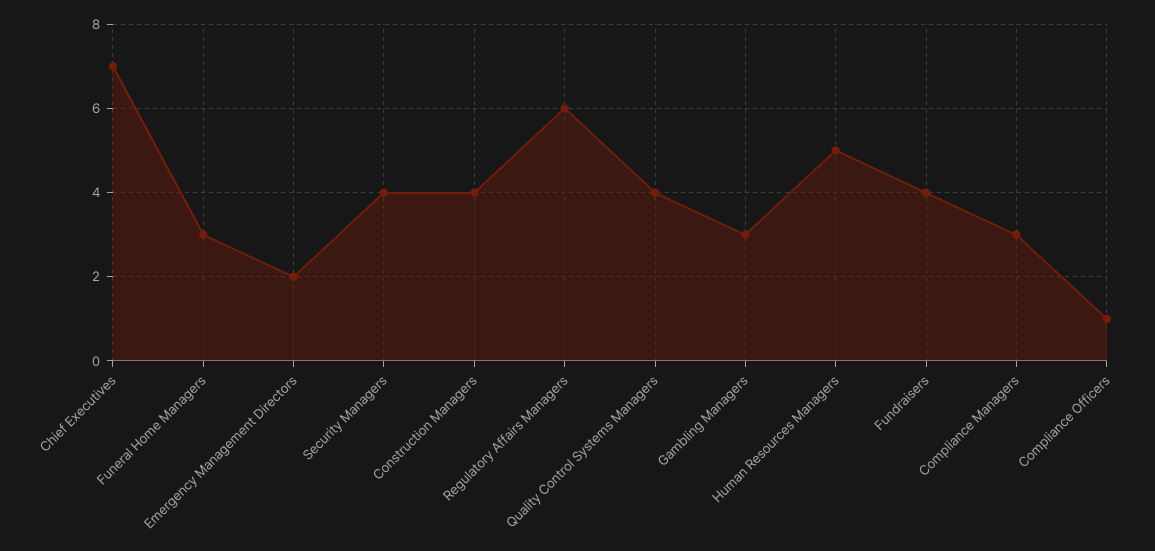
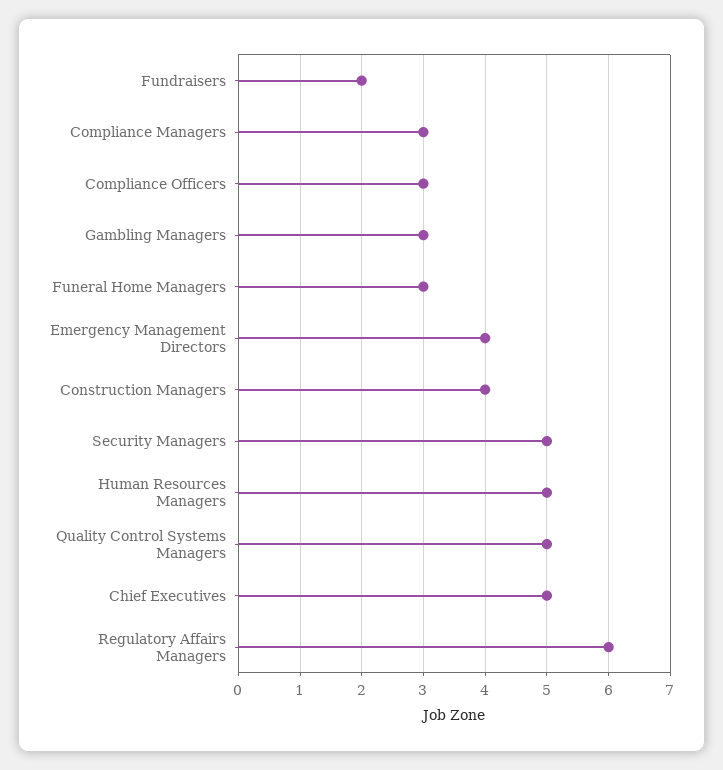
  {
-   "Chief Executives": 7,
+   "Chief Executives": 5,
    "Funeral Home Managers": 3,
-   "Emergency Management Directors": 2,
+   "Emergency Management Directors": 4,
-   "Security Managers": 4,
+   "Security Managers": 5,
    "Construction Managers": 4,
    "Regulatory Affairs Managers": 6,
-   "Quality Control Systems Managers": 4,
+   "Quality Control Systems Managers": 5,
    "Gambling Managers": 3,
    "Human Resources Managers": 5,
-   "Fundraisers": 4,
+   "Fundraisers": 2,
    "Compliance Managers": 3,
-   "Compliance Officers": 1
+   "Compliance Officers": 3
  }

